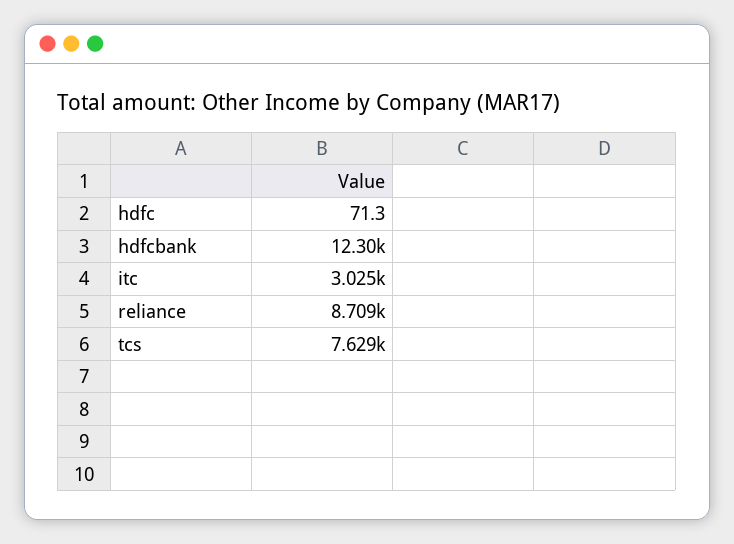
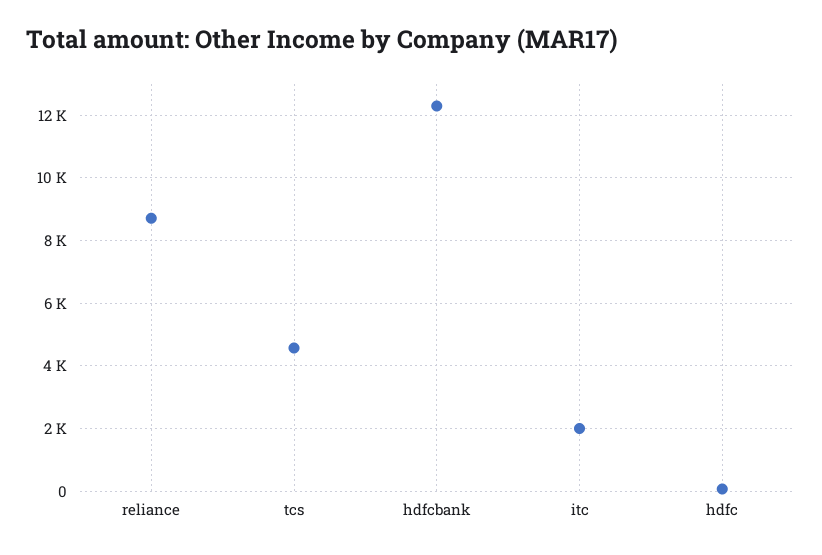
  {
    "hdfc": 71.3,
    "hdfcbank": 12300,
-   "itc": 3025,
+   "itc": 2000,
    "reliance": 8709,
-   "tcs": 7629
+   "tcs": 4600
  }

